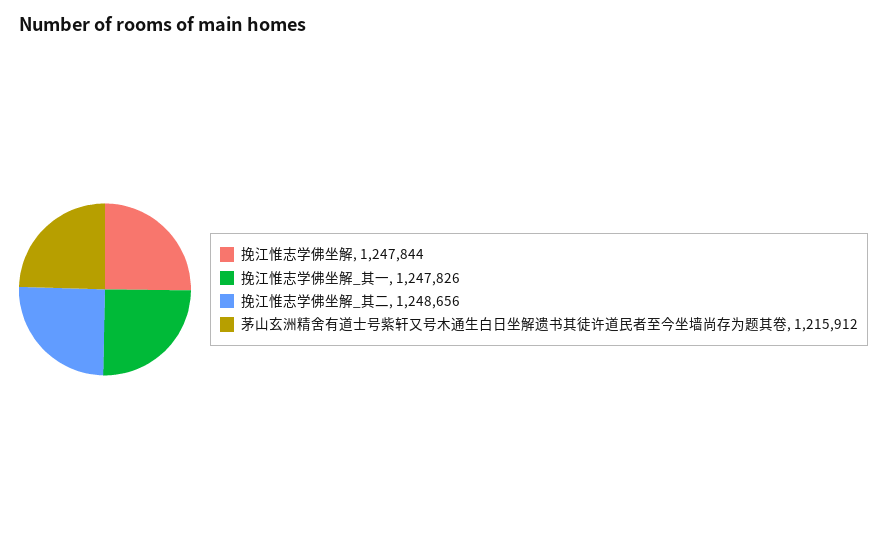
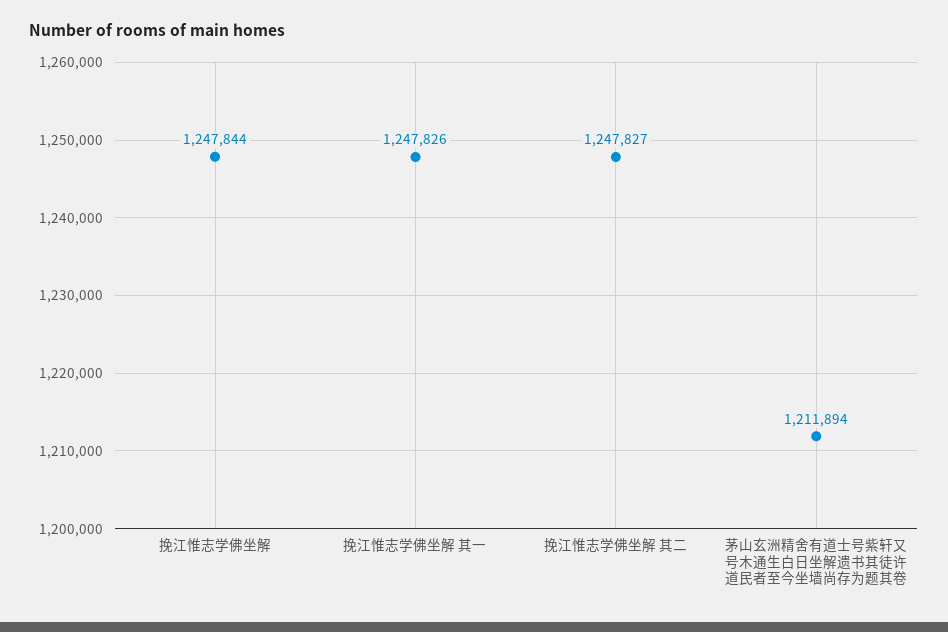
  {
    "挽江惟志学佛坐解": 1247844,
    "挽江惟志学佛坐解_其一": 1247826,
-   "挽江惟志学佛坐解_其二": 1248656,
+   "挽江惟志学佛坐解_其二": 1247827,
-   "茅山玄洲精舍有道士号紫轩又号木通生白日坐解遗书其徒许道民者至今坐墙尚存为题其卷": 1215912
+   "茅山玄洲精舍有道士号紫轩又号木通生白日坐解遗书其徒许道民者至今坐墙尚存为题其卷": 1211894
  }

